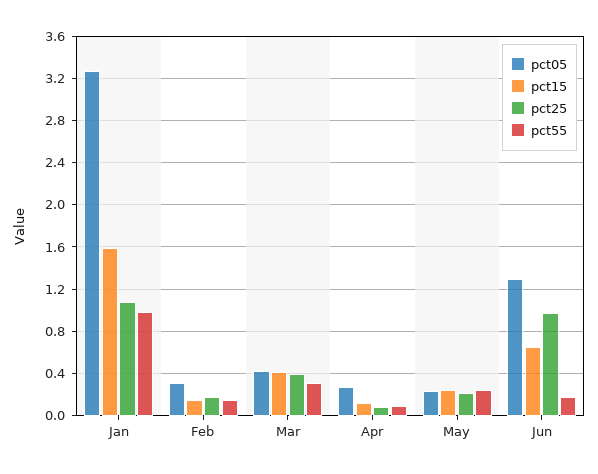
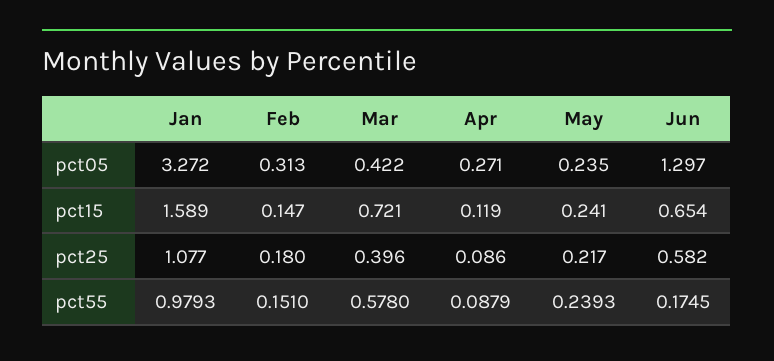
  {
    "pct05": {
      "Jan": 3.272,
      "Feb": 0.313,
      "Mar": 0.422,
      "Apr": 0.271,
      "May": 0.235,
      "Jun": 1.297
    },
    "pct15": {
      "Jan": 1.589,
      "Feb": 0.147,
-     "Mar": 0.4,
+     "Mar": 0.721,
      "Apr": 0.119,
      "May": 0.241,
      "Jun": 0.654
    },
    "pct25": {
      "Jan": 1.077,
      "Feb": 0.18,
      "Mar": 0.396,
      "Apr": 0.086,
      "May": 0.217,
-     "Jun": 1
+     "Jun": 0.582
    },
    "pct55": {
      "Jan": 0.9793,
      "Feb": 0.151,
-     "Mar": 0.3,
+     "Mar": 0.578,
      "Apr": 0.0879,
      "May": 0.2393,
      "Jun": 0.1745
    }
  }

